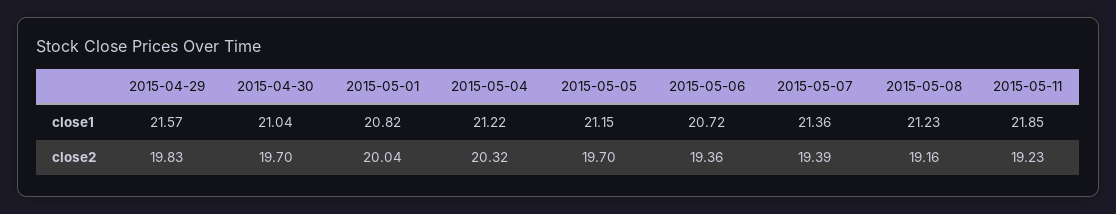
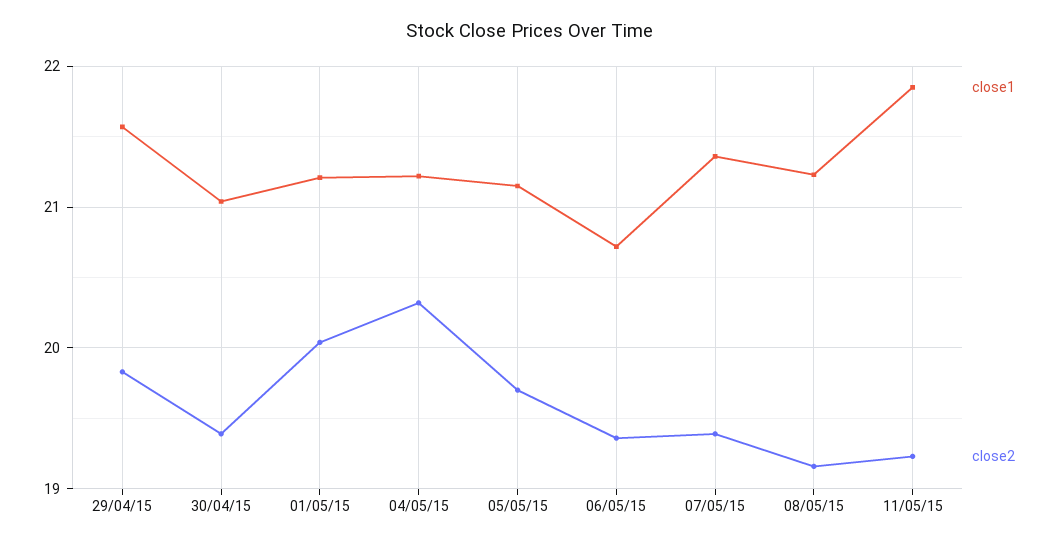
  {
    "close1": {
      "2015-04-29": 21.57,
      "2015-04-30": 21.04,
-     "2015-05-01": 20.82,
+     "2015-05-01": 21.2,
      "2015-05-04": 21.22,
      "2015-05-05": 21.15,
      "2015-05-06": 20.72,
      "2015-05-07": 21.36,
      "2015-05-08": 21.23,
      "2015-05-11": 21.85
    },
    "close2": {
      "2015-04-29": 19.83,
-     "2015-04-30": 19.7,
+     "2015-04-30": 19.4,
      "2015-05-01": 20.04,
      "2015-05-04": 20.32,
      "2015-05-05": 19.7,
      "2015-05-06": 19.36,
      "2015-05-07": 19.39,
      "2015-05-08": 19.16,
      "2015-05-11": 19.23
    }
  }

